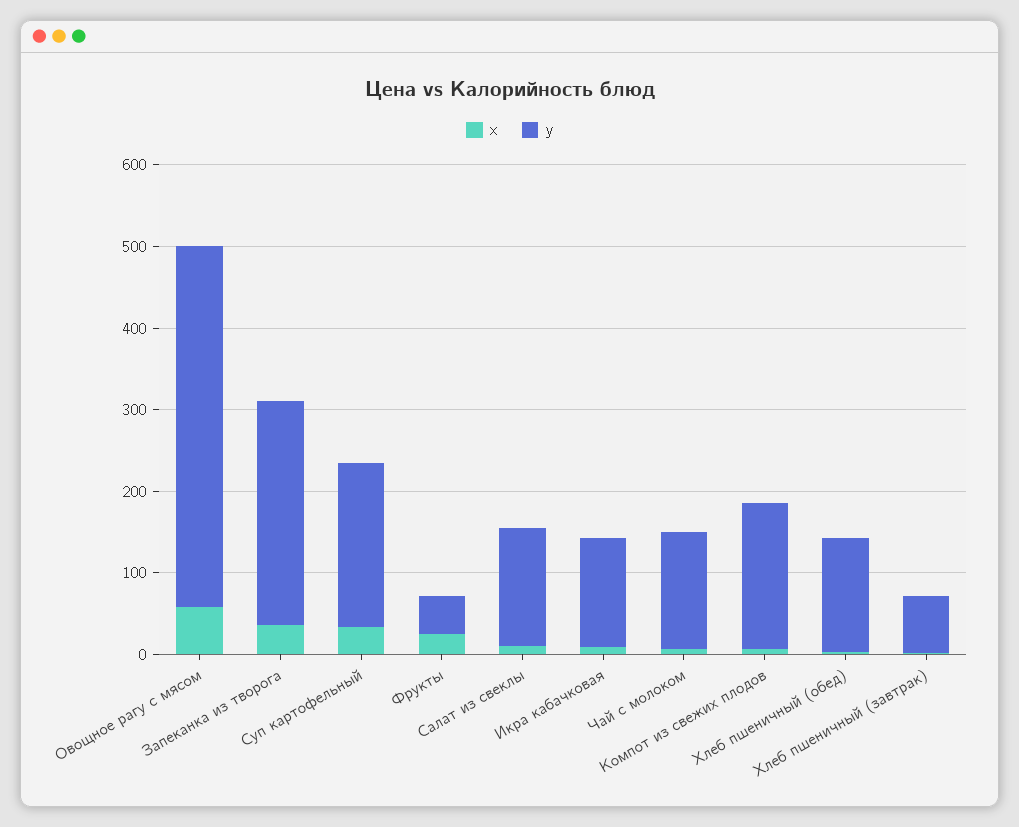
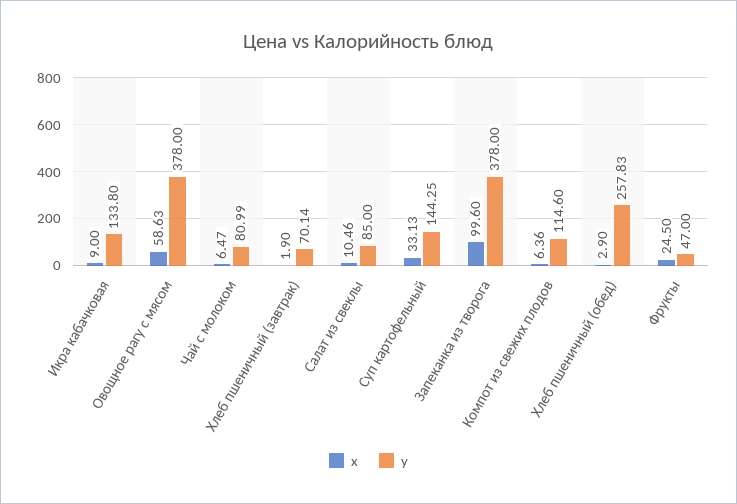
  {
    "x": {
      "Овощное рагу с мясом": 58.63,
-     "Запеканка из творога": 40,
+     "Запеканка из творога": 99.6,
      "Суп картофельный": 33.13,
      "Фрукты": 24.5,
      "Салат из свеклы": 10.46,
      "Икра кабачковая": 9,
      "Чай с молоком": 6.47,
      "Компот из свежих плодов": 6.36,
      "Хлеб пшеничный (обед)": 2.9,
      "Хлеб пшеничный (завтрак)": 1.9
    },
    "y": {
-     "Овощное рагу с мясом": 440,
+     "Овощное рагу с мясом": 378,
-     "Запеканка из творога": 280,
+     "Запеканка из творога": 378,
-     "Суп картофельный": 200,
+     "Суп картофельный": 144.25,
      "Фрукты": 47,
-     "Салат из свеклы": 140,
+     "Салат из свеклы": 85,
      "Икра кабачковая": 133.8,
-     "Чай с молоком": 140,
+     "Чай с молоком": 80.99,
-     "Компот из свежих плодов": 180,
+     "Компот из свежих плодов": 114.6,
-     "Хлеб пшеничный (обед)": 140,
+     "Хлеб пшеничный (обед)": 257.83,
      "Хлеб пшеничный (завтрак)": 70.14
    }
  }

